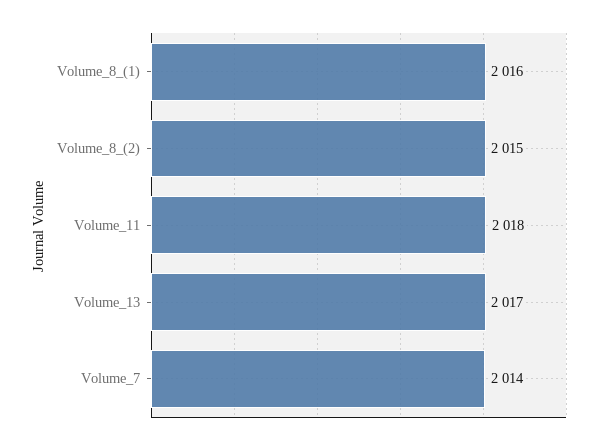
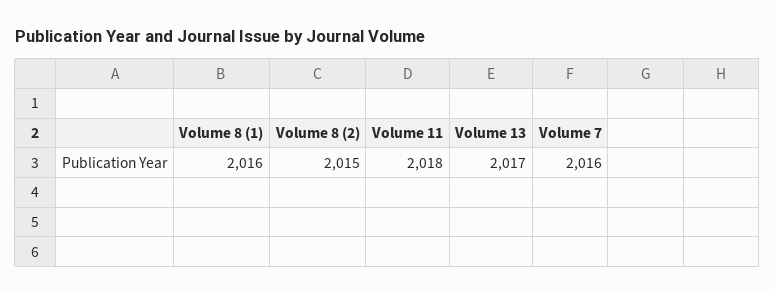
  {
    "Volume_8_(1)": 2016,
    "Volume_8_(2)": 2015,
    "Volume_11": 2018,
    "Volume_13": 2017,
-   "Volume_7": 2014
+   "Volume_7": 2016
  }

